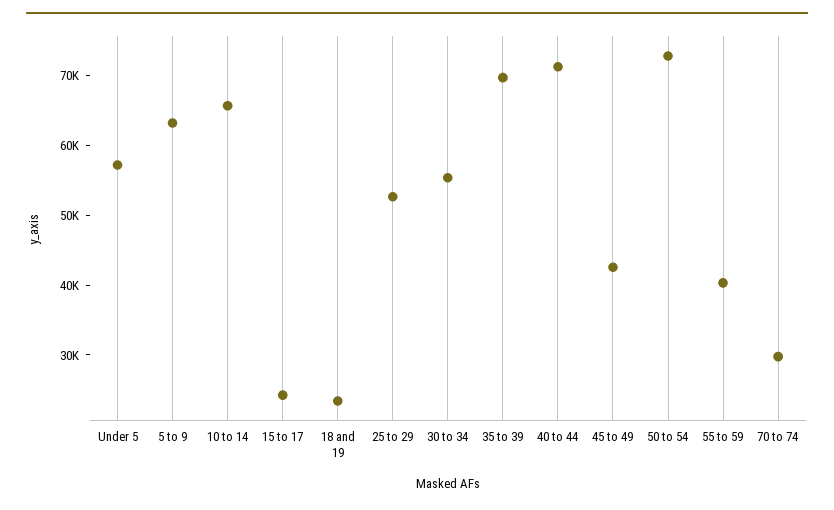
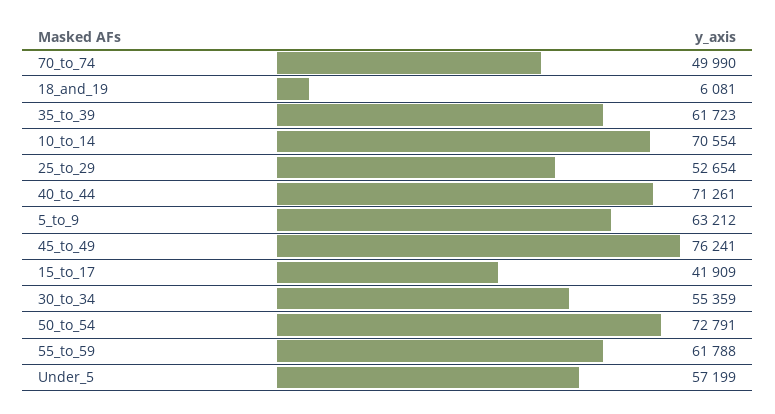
  {
    "Under 5": 57199,
    "5 to 9": 63212,
-   "10 to 14": 66000,
+   "10 to 14": 70554,
-   "15 to 17": 24000,
+   "15 to 17": 41909,
-   "18 and 19": 24000,
+   "18 and 19": 6081,
    "25 to 29": 52654,
    "30 to 34": 55359,
-   "35 to 39": 70000,
+   "35 to 39": 61723,
    "40 to 44": 71261,
-   "45 to 49": 42000,
+   "45 to 49": 76241,
    "50 to 54": 72791,
-   "55 to 59": 40000,
+   "55 to 59": 61788,
-   "70 to 74": 30000
+   "70 to 74": 49990
  }

